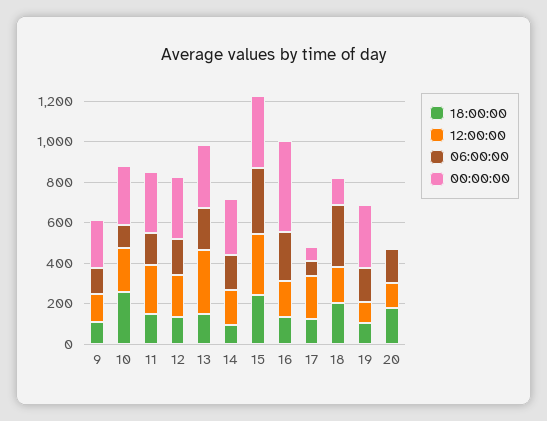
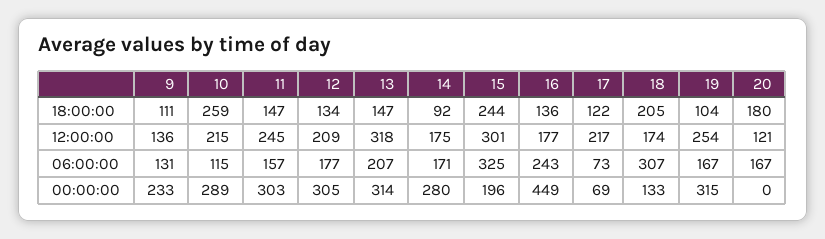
  {
    "18:00:00": {
      "9": 111,
      "10": 259,
      "11": 147,
      "12": 134,
      "13": 147,
      "14": 92,
      "15": 244,
      "16": 136,
      "17": 122,
      "18": 205,
      "19": 104,
      "20": 180
    },
    "12:00:00": {
      "9": 136,
      "10": 215,
      "11": 245,
      "12": 209,
      "13": 318,
      "14": 175,
      "15": 301,
      "16": 177,
      "17": 217,
      "18": 174,
-     "19": 100,
+     "19": 254,
      "20": 121
    },
    "06:00:00": {
      "9": 131,
      "10": 115,
      "11": 157,
      "12": 177,
      "13": 207,
      "14": 171,
      "15": 325,
      "16": 243,
      "17": 73,
      "18": 307,
      "19": 167,
      "20": 167
    },
    "00:00:00": {
      "9": 233,
      "10": 289,
      "11": 303,
      "12": 305,
      "13": 314,
      "14": 280,
-     "15": 350,
+     "15": 196,
      "16": 449,
      "17": 69,
      "18": 133,
      "19": 315,
      "20": 0
    }
  }

